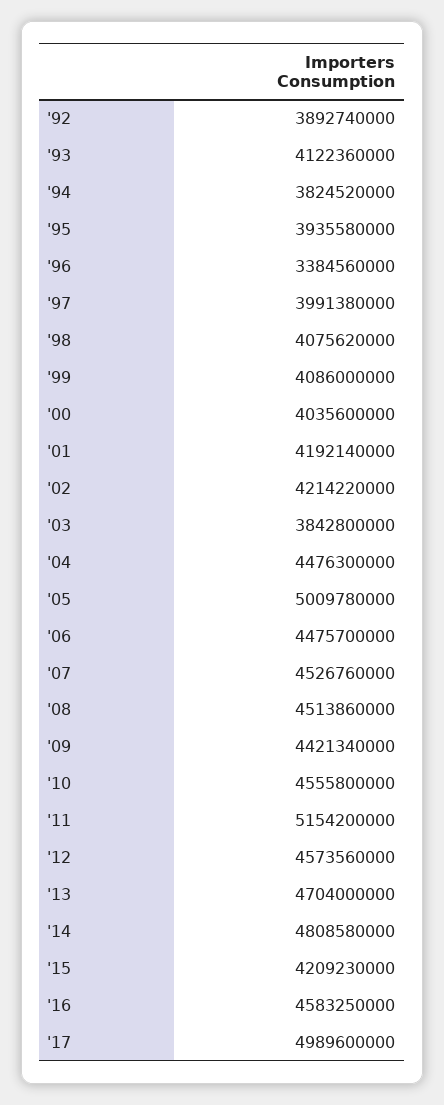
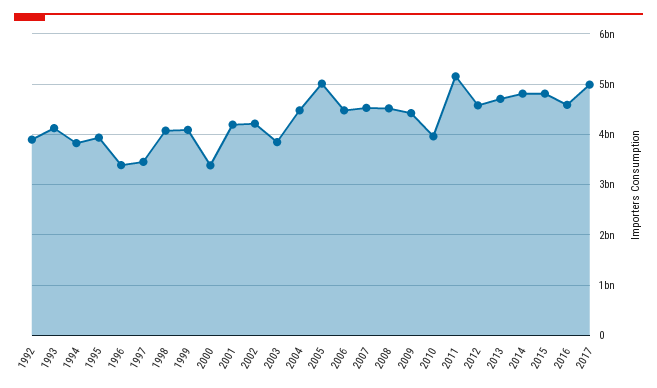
  {
    "'92": 3892740000,
    "'93": 4122360000,
    "'94": 3824520000,
    "'95": 3935580000,
    "'96": 3384560000,
-   "'97": 3991380000,
+   "'97": 3400000000,
    "'98": 4075620000,
    "'99": 4086000000,
-   "'00": 4035600000,
+   "'00": 3400000000,
    "'01": 4192140000,
    "'02": 4214220000,
    "'03": 3842800000,
    "'04": 4476300000,
    "'05": 5009780000,
    "'06": 4475700000,
    "'07": 4526760000,
    "'08": 4513860000,
    "'09": 4421340000,
-   "'10": 4555800000,
+   "'10": 4000000000,
    "'11": 5154200000,
    "'12": 4573560000,
    "'13": 4704000000,
    "'14": 4808580000,
-   "'15": 4209230000,
+   "'15": 4800000000,
    "'16": 4583250000,
    "'17": 4989600000
  }

